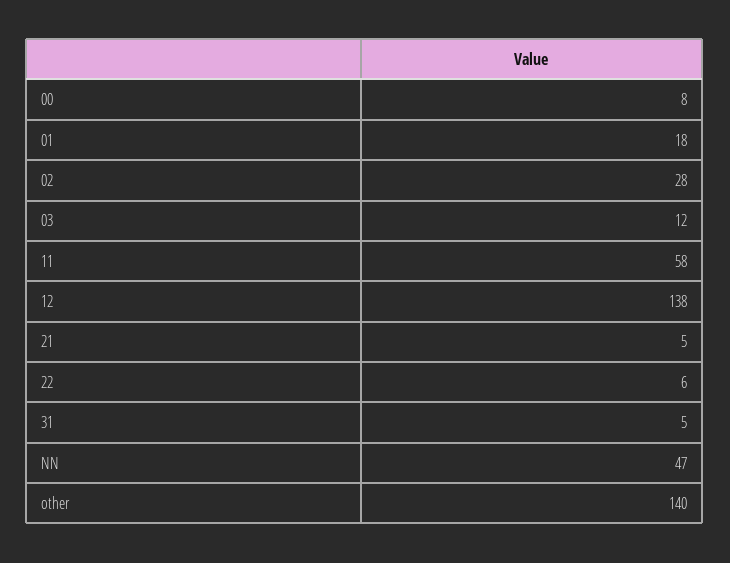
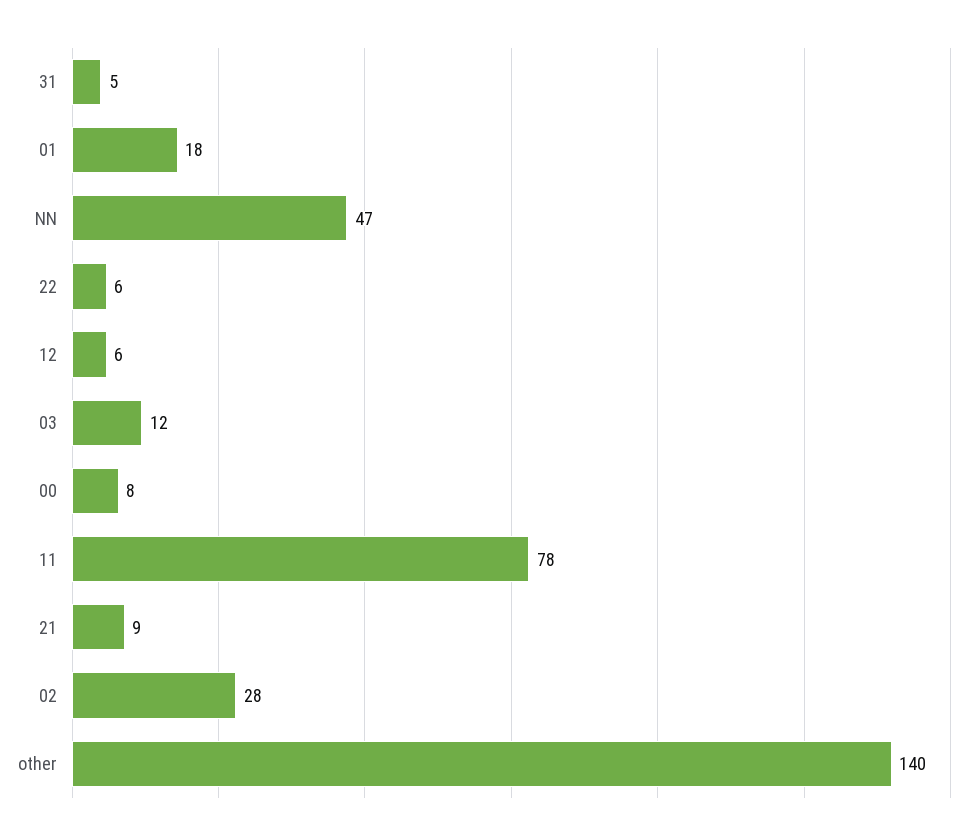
  {
    "00": 8,
    "01": 18,
    "02": 28,
    "03": 12,
-   "11": 58,
+   "11": 78,
-   "12": 138,
+   "12": 6,
-   "21": 5,
+   "21": 9,
    "22": 6,
    "31": 5,
    "NN": 47,
    "other": 140
  }

